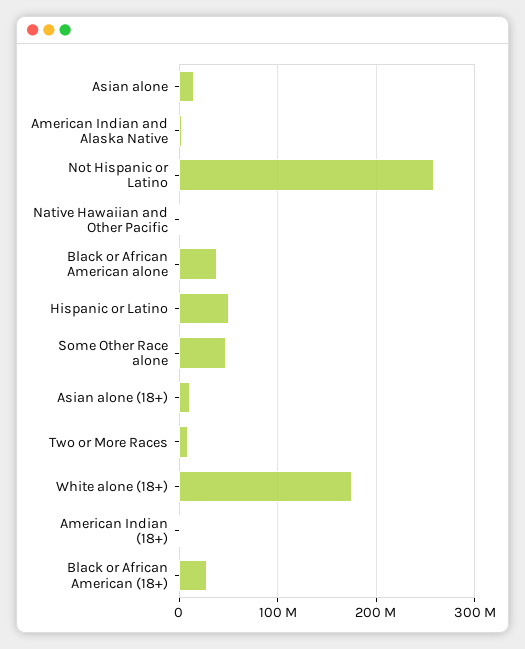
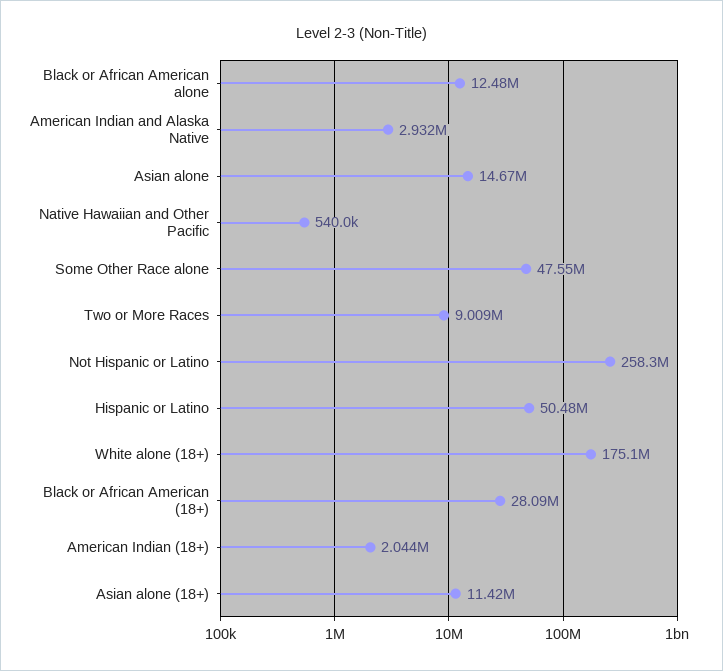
  {
    "Asian alone": 14670000,
    "American Indian and Alaska Native": 2932000,
    "Not Hispanic or Latino": 258300000,
    "Native Hawaiian and Other Pacific": 540000,
-   "Black or African American alone": 40000000,
+   "Black or African American alone": 12480000,
    "Hispanic or Latino": 50480000,
    "Some Other Race alone": 47550000,
    "Asian alone (18+)": 11420000,
    "Two or More Races": 9009000,
    "White alone (18+)": 175100000,
    "American Indian (18+)": 2044000,
    "Black or African American (18+)": 28090000
  }

